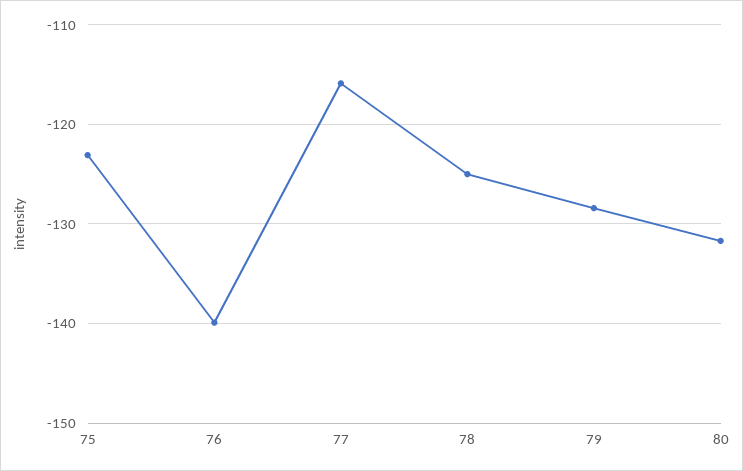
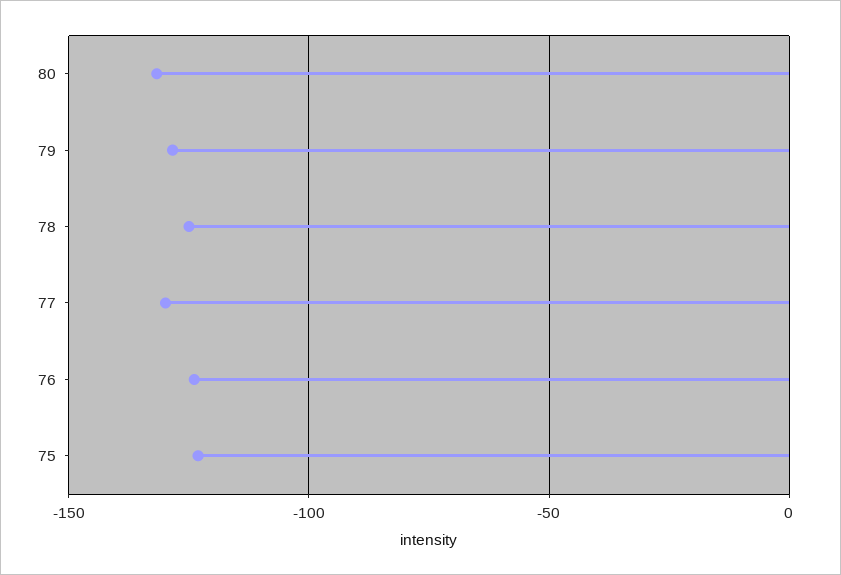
  {
    "75": -123,
-   "76": -140,
+   "76": -125,
-   "77": -116,
+   "77": -130,
    "78": -125,
    "79": -128,
    "80": -132
  }

